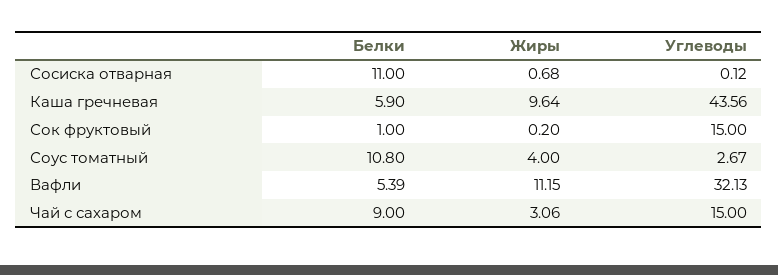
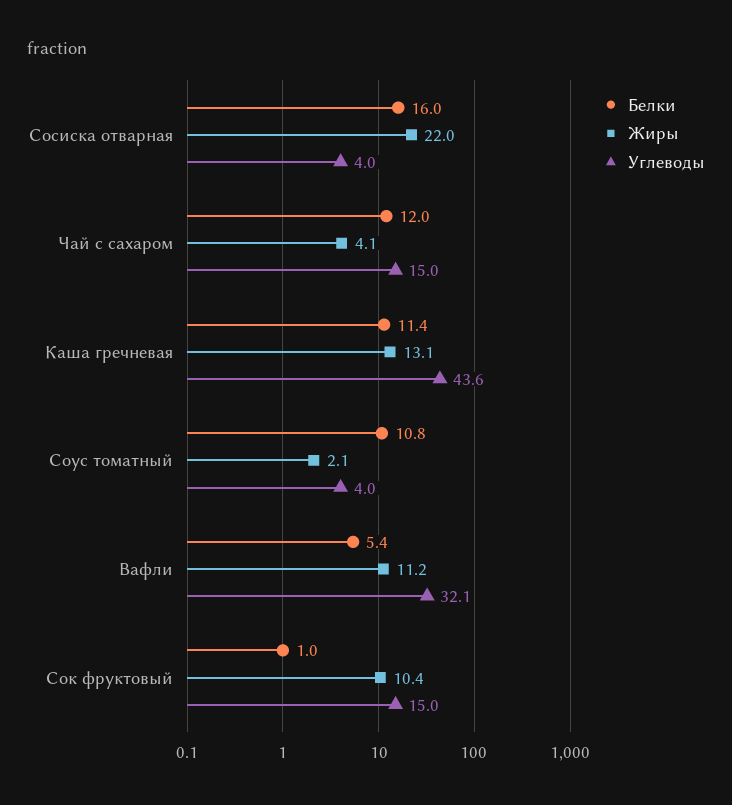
  {
    "Белки": {
-     "Сосиска отварная": 11,
+     "Сосиска отварная": 16,
-     "Каша гречневая": 5.9,
+     "Каша гречневая": 11.4,
      "Сок фруктовый": 1,
      "Соус томатный": 10.8,
      "Вафли": 5.39,
-     "Чай с сахаром": 9
+     "Чай с сахаром": 12
    },
    "Жиры": {
-     "Сосиска отварная": 0.68,
+     "Сосиска отварная": 22,
-     "Каша гречневая": 9.64,
+     "Каша гречневая": 13.1,
-     "Сок фруктовый": 0.2,
+     "Сок фруктовый": 10.4,
-     "Соус томатный": 4,
+     "Соус томатный": 2.1,
      "Вафли": 11.15,
-     "Чай с сахаром": 3.06
+     "Чай с сахаром": 4.1
    },
    "Углеводы": {
-     "Сосиска отварная": 0.12,
+     "Сосиска отварная": 4,
      "Каша гречневая": 43.56,
      "Сок фруктовый": 15,
-     "Соус томатный": 2.67,
+     "Соус томатный": 4,
      "Вафли": 32.13,
      "Чай с сахаром": 15
    }
  }

